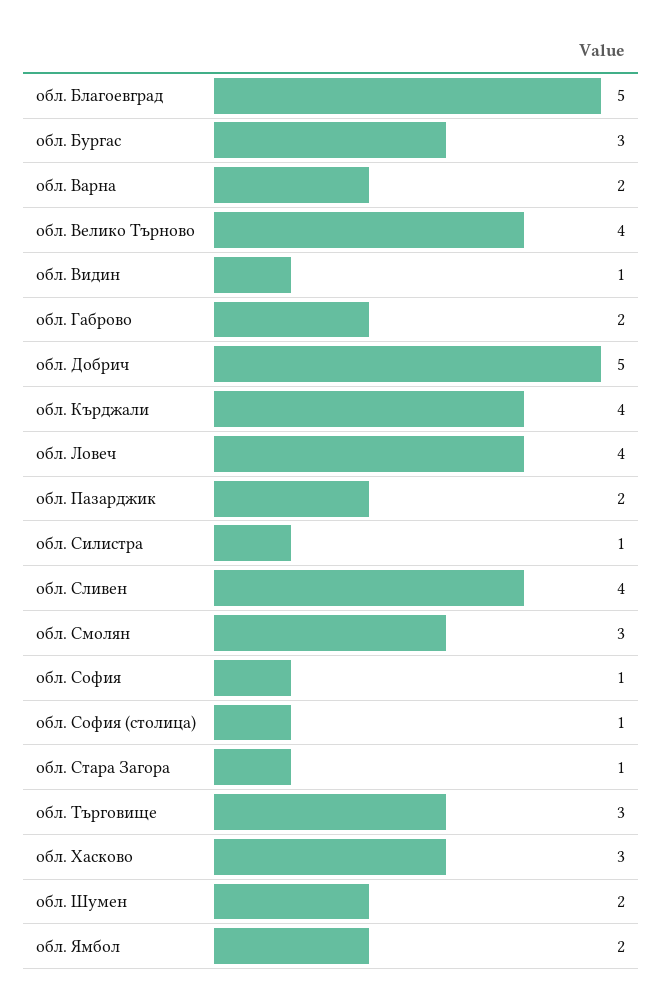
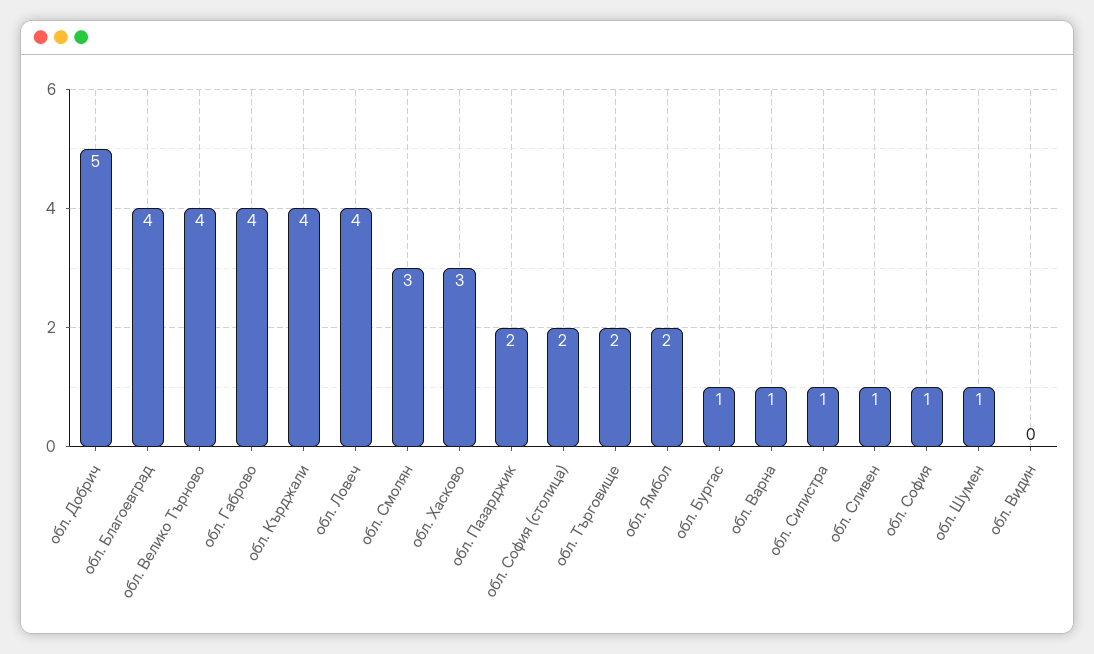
  {
-   "обл. Благоевград": 5,
+   "обл. Благоевград": 4,
-   "обл. Бургас": 3,
+   "обл. Бургас": 1,
-   "обл. Варна": 2,
+   "обл. Варна": 1,
    "обл. Велико Търново": 4,
-   "обл. Видин": 1,
+   "обл. Видин": 0,
-   "обл. Габрово": 2,
+   "обл. Габрово": 4,
    "обл. Добрич": 5,
    "обл. Кърджали": 4,
    "обл. Ловеч": 4,
    "обл. Пазарджик": 2,
    "обл. Силистра": 1,
-   "обл. Сливен": 4,
+   "обл. Сливен": 1,
    "обл. Смолян": 3,
    "обл. София": 1,
-   "обл. София (столица)": 1,
+   "обл. София (столица)": 2,
-   "обл. Стара Загора": 1,
-   "обл. Търговище": 3,
+   "обл. Търговище": 2,
    "обл. Хасково": 3,
-   "обл. Шумен": 2,
+   "обл. Шумен": 1,
    "обл. Ямбол": 2
  }

